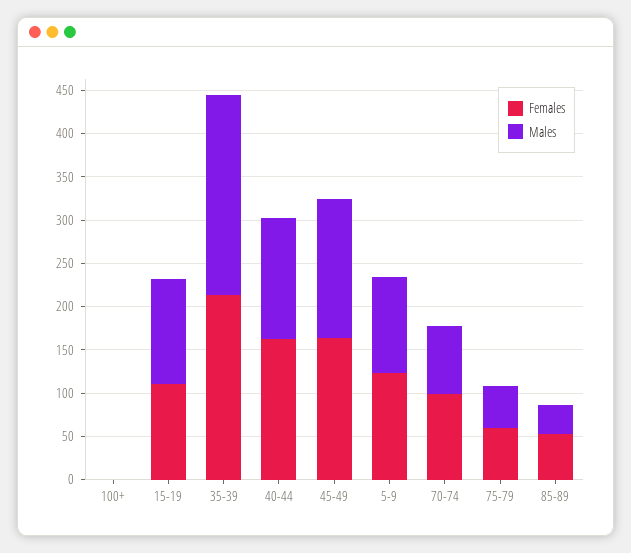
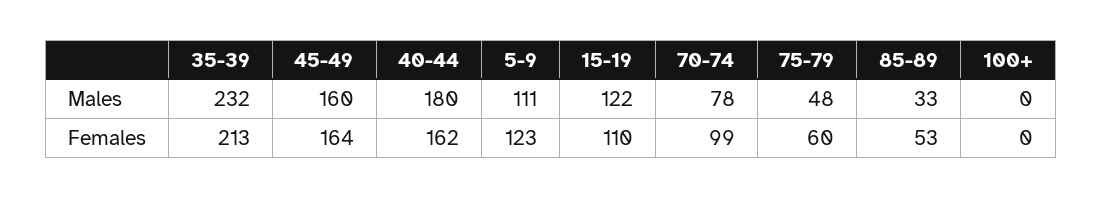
  {
    "Females": {
      "100+": 0,
      "15-19": 110,
      "35-39": 213,
      "40-44": 162,
      "45-49": 164,
      "5-9": 123,
      "70-74": 99,
      "75-79": 60,
      "85-89": 53
    },
    "Males": {
      "100+": 0,
      "15-19": 122,
      "35-39": 232,
-     "40-44": 140,
+     "40-44": 180,
      "45-49": 160,
      "5-9": 111,
      "70-74": 78,
      "75-79": 48,
      "85-89": 33
    }
  }

